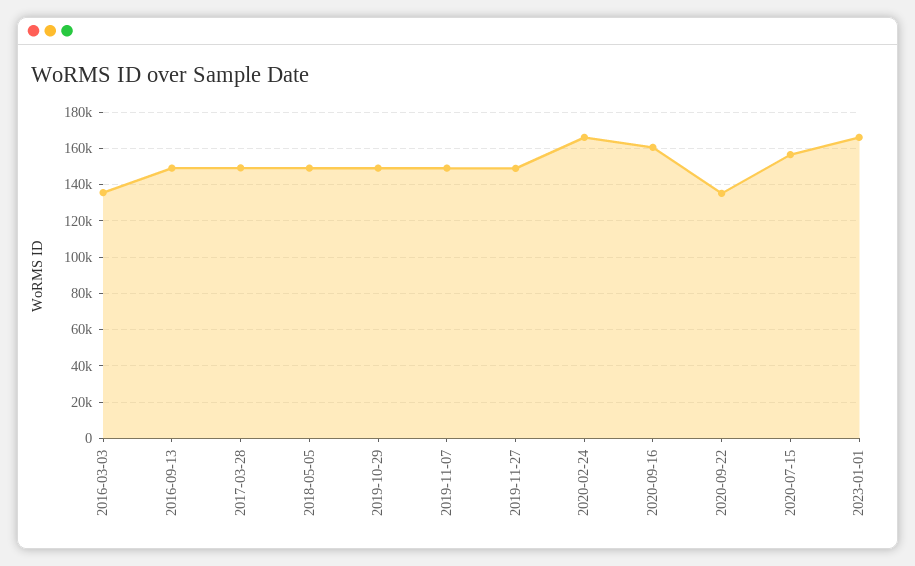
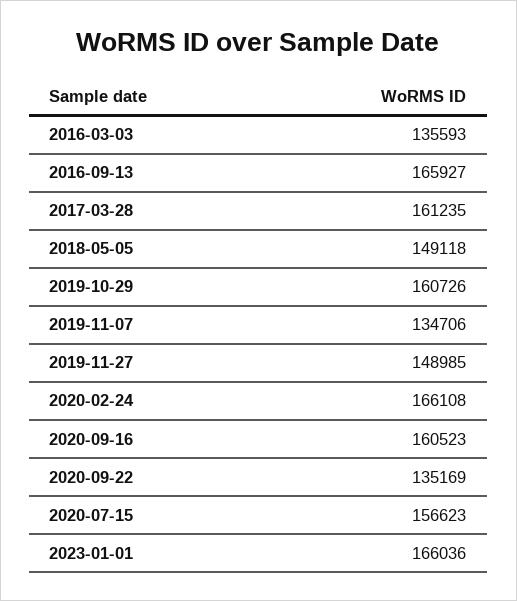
  {
    "2016-03-03": 135593,
-   "2016-09-13": 150000,
+   "2016-09-13": 165927,
-   "2017-03-28": 150000,
+   "2017-03-28": 161235,
    "2018-05-05": 149118,
-   "2019-10-29": 150000,
+   "2019-10-29": 160726,
-   "2019-11-07": 150000,
+   "2019-11-07": 134706,
    "2019-11-27": 148985,
    "2020-02-24": 166108,
    "2020-09-16": 160523,
    "2020-09-22": 135169,
    "2020-07-15": 156623,
    "2023-01-01": 166036
  }

